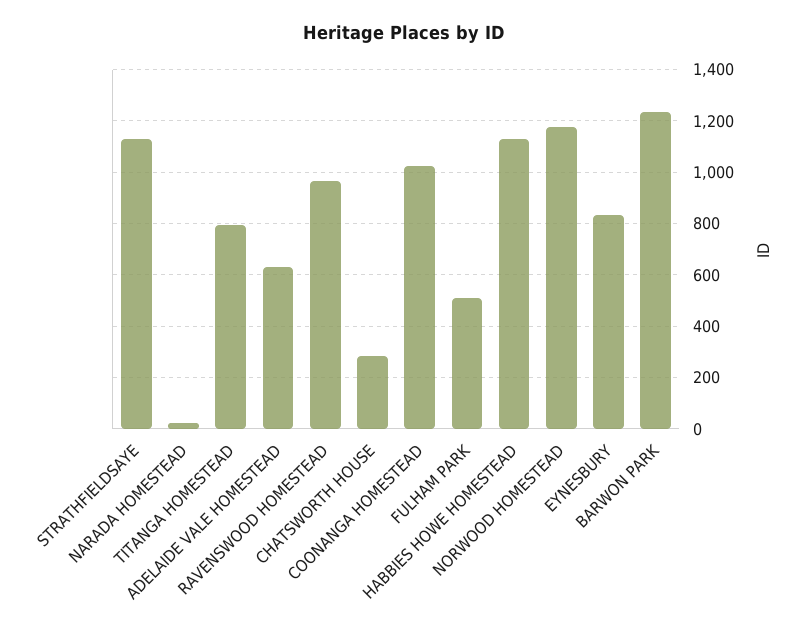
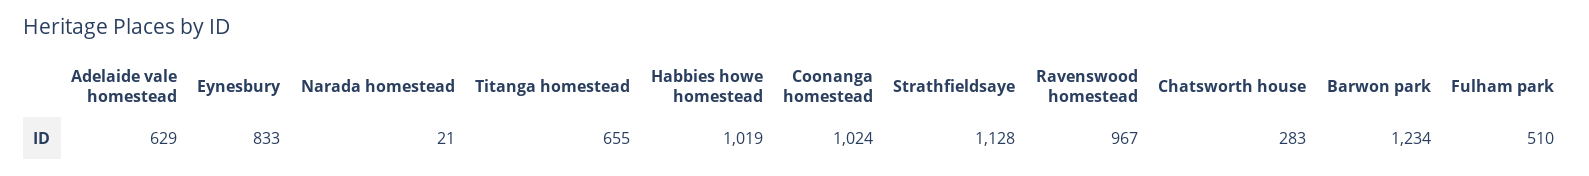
  {
    "STRATHFIELDSAYE": 1128,
    "NARADA HOMESTEAD": 21,
-   "TITANGA HOMESTEAD": 800,
+   "TITANGA HOMESTEAD": 655,
    "ADELAIDE VALE HOMESTEAD": 629,
    "RAVENSWOOD HOMESTEAD": 967,
    "CHATSWORTH HOUSE": 283,
    "COONANGA HOMESTEAD": 1024,
    "FULHAM PARK": 510,
-   "HABBIES HOWE HOMESTEAD": 1125,
+   "HABBIES HOWE HOMESTEAD": 1019,
-   "NORWOOD HOMESTEAD": 1175,
    "EYNESBURY": 833,
    "BARWON PARK": 1234
  }

